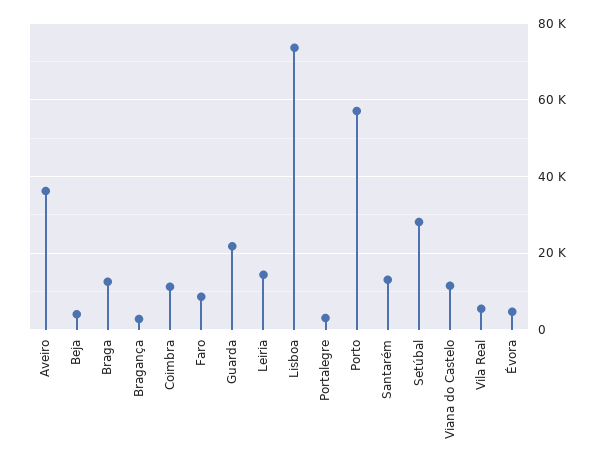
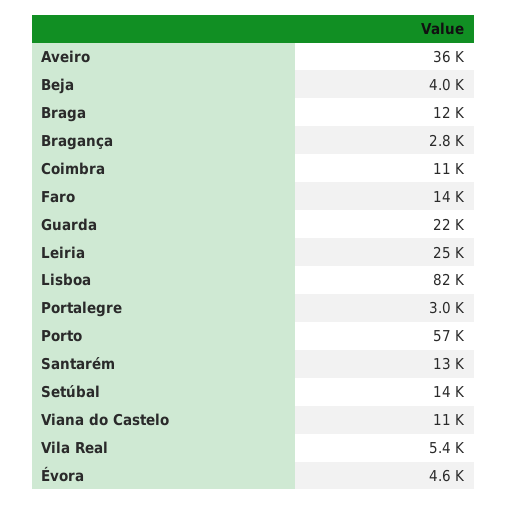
  {
    "Aveiro": 36000,
    "Beja": 4000,
    "Braga": 12000,
    "Bragança": 2800,
    "Coimbra": 11000,
-   "Faro": 8000,
+   "Faro": 14000,
    "Guarda": 22000,
-   "Leiria": 14000,
+   "Leiria": 25000,
-   "Lisboa": 74000,
+   "Lisboa": 82000,
    "Portalegre": 3000,
    "Porto": 57000,
    "Santarém": 13000,
-   "Setúbal": 28000,
+   "Setúbal": 14000,
    "Viana do Castelo": 11000,
    "Vila Real": 5400,
    "Évora": 4600
  }

